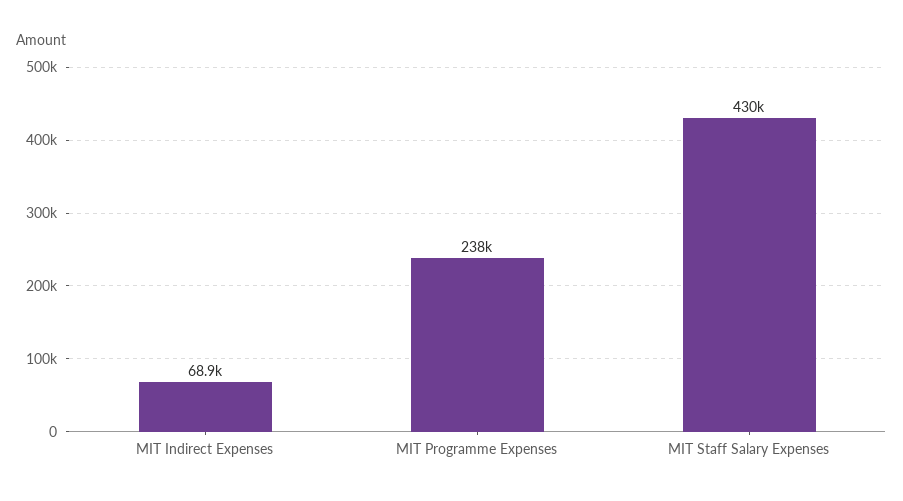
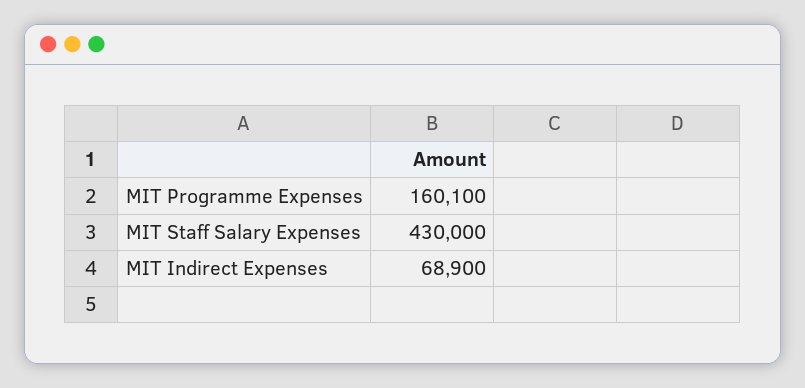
  {
    "MIT Indirect Expenses": 68900,
-   "MIT Programme Expenses": 238000,
+   "MIT Programme Expenses": 160100,
    "MIT Staff Salary Expenses": 430000
  }

